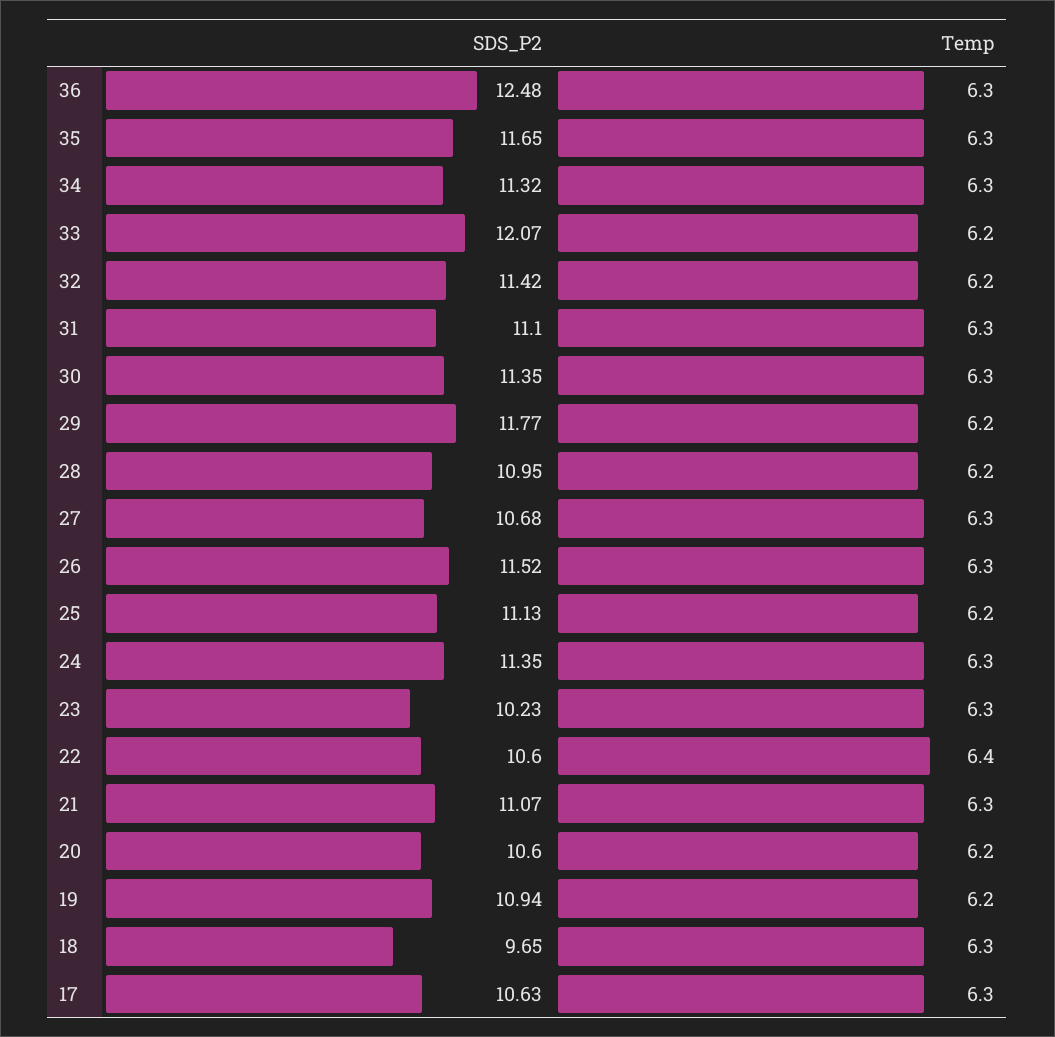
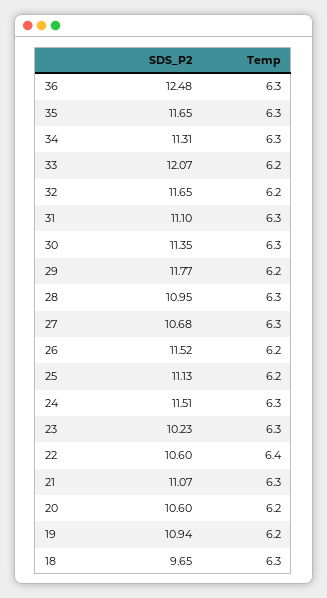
  {
    "SDS_P2": {
      "36": 12.48,
      "35": 11.65,
-     "34": 11.32,
+     "34": 11.31,
      "33": 12.07,
-     "32": 11.42,
+     "32": 11.65,
      "31": 11.1,
      "30": 11.35,
      "29": 11.77,
      "28": 10.95,
      "27": 10.68,
      "26": 11.52,
      "25": 11.13,
-     "24": 11.35,
+     "24": 11.51,
      "23": 10.23,
      "22": 10.6,
      "21": 11.07,
      "20": 10.6,
      "19": 10.94,
-     "18": 9.65,
+     "18": 9.65
-     "17": 10.63
    },
    "Temp": {
      "36": 6.3,
      "35": 6.3,
      "34": 6.3,
      "33": 6.2,
      "32": 6.2,
      "31": 6.3,
      "30": 6.3,
      "29": 6.2,
-     "28": 6.2,
+     "28": 6.3,
      "27": 6.3,
-     "26": 6.3,
+     "26": 6.2,
      "25": 6.2,
      "24": 6.3,
      "23": 6.3,
      "22": 6.4,
      "21": 6.3,
      "20": 6.2,
      "19": 6.2,
-     "18": 6.3,
+     "18": 6.3
-     "17": 6.3
    }
  }

